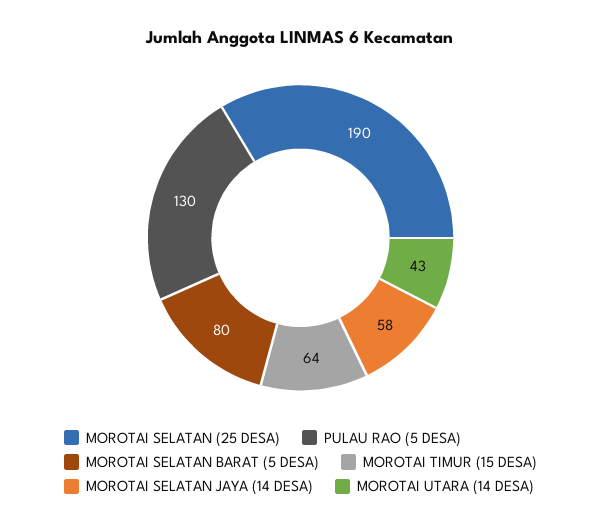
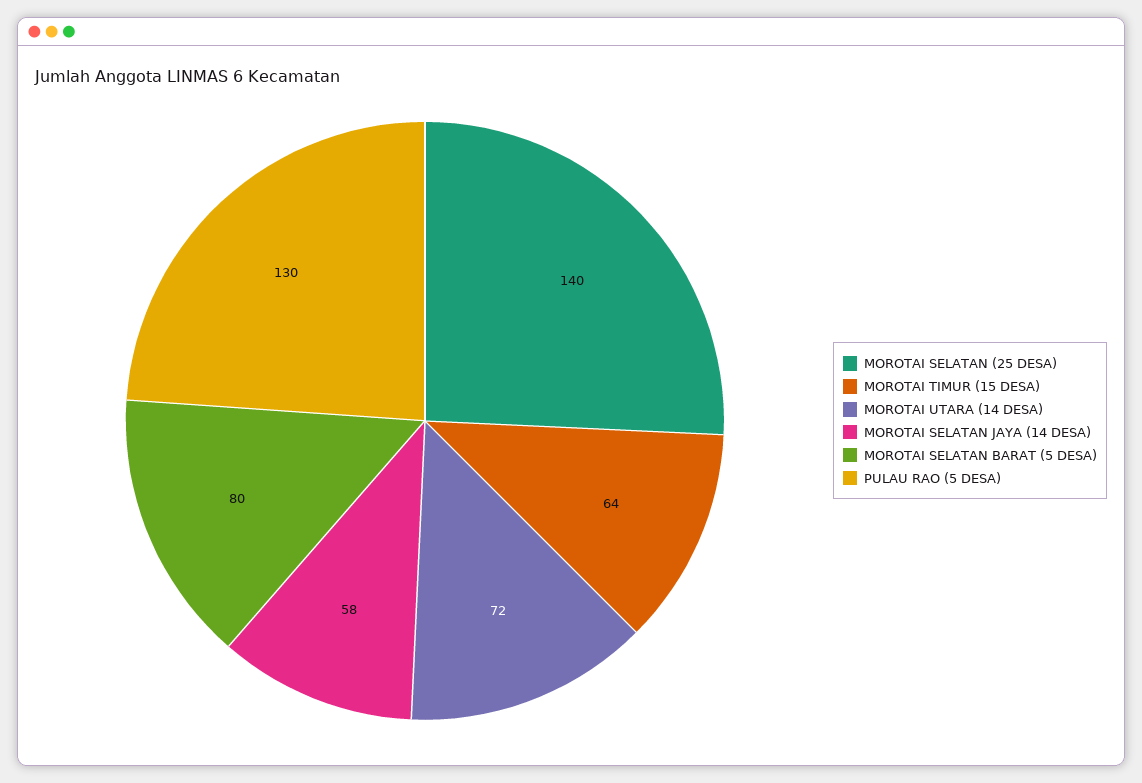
  {
-   "MOROTAI SELATAN (25 DESA)": 190,
+   "MOROTAI SELATAN (25 DESA)": 140,
    "PULAU RAO (5 DESA)": 130,
    "MOROTAI SELATAN BARAT (5 DESA)": 80,
    "MOROTAI TIMUR (15 DESA)": 64,
    "MOROTAI SELATAN JAYA (14 DESA)": 58,
-   "MOROTAI UTARA (14 DESA)": 43
+   "MOROTAI UTARA (14 DESA)": 72
  }

